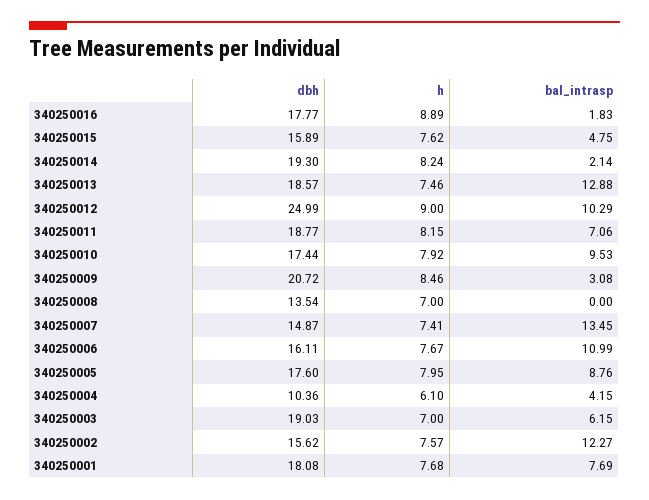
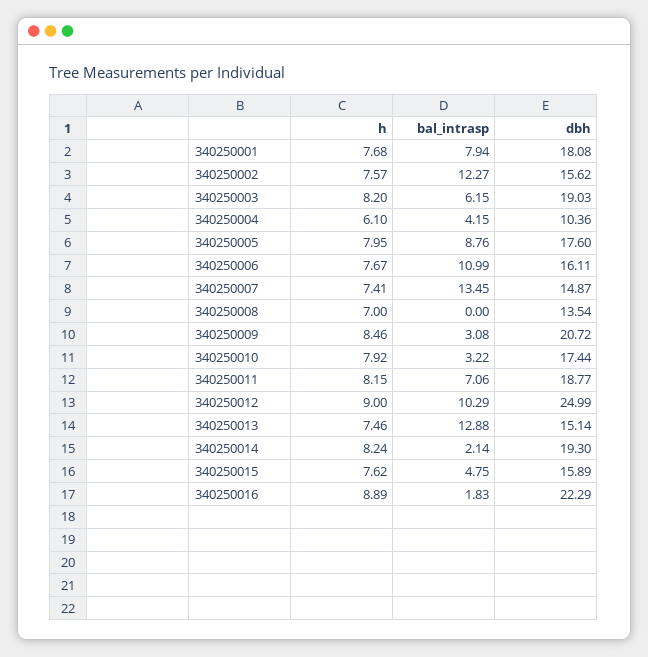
  {
    "dbh": {
-     "340250016": 17.77,
+     "340250016": 22.29,
      "340250015": 15.89,
      "340250014": 19.3,
-     "340250013": 18.57,
+     "340250013": 15.14,
      "340250012": 24.99,
      "340250011": 18.77,
      "340250010": 17.44,
      "340250009": 20.72,
      "340250008": 13.54,
      "340250007": 14.87,
      "340250006": 16.11,
      "340250005": 17.6,
      "340250004": 10.36,
      "340250003": 19.03,
      "340250002": 15.62,
      "340250001": 18.08
    },
    "h": {
      "340250016": 8.89,
      "340250015": 7.62,
      "340250014": 8.24,
      "340250013": 7.46,
      "340250012": 9,
      "340250011": 8.15,
      "340250010": 7.92,
      "340250009": 8.46,
      "340250008": 7,
      "340250007": 7.41,
      "340250006": 7.67,
      "340250005": 7.95,
      "340250004": 6.1,
-     "340250003": 7,
+     "340250003": 8.2,
      "340250002": 7.57,
      "340250001": 7.68
    },
    "bal_intrasp": {
      "340250016": 1.83,
      "340250015": 4.75,
      "340250014": 2.14,
      "340250013": 12.88,
      "340250012": 10.29,
      "340250011": 7.06,
-     "340250010": 9.53,
+     "340250010": 3.22,
      "340250009": 3.08,
      "340250008": 0,
      "340250007": 13.45,
      "340250006": 10.99,
      "340250005": 8.76,
      "340250004": 4.15,
      "340250003": 6.15,
      "340250002": 12.27,
-     "340250001": 7.69
+     "340250001": 7.94
    }
  }

